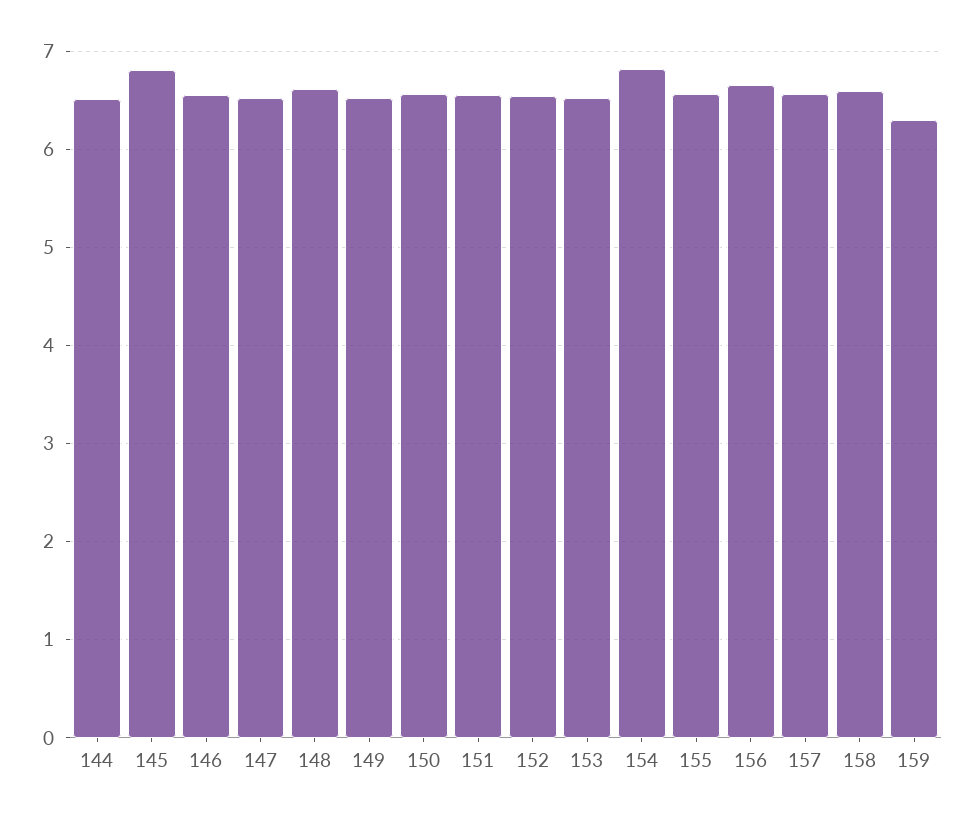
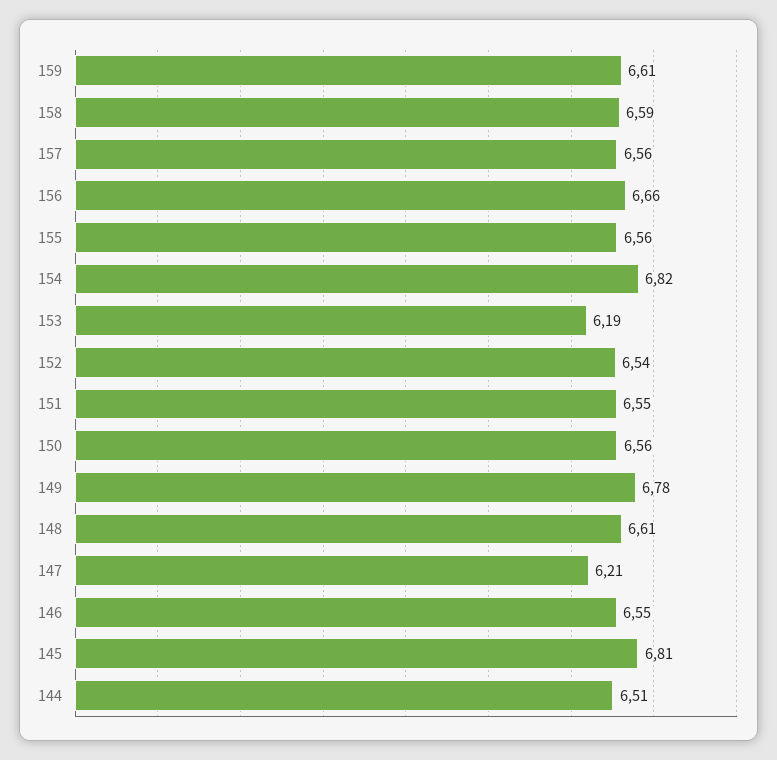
  {
    "144": 6.51,
    "145": 6.81,
    "146": 6.55,
-   "147": 6.5,
+   "147": 6.21,
    "148": 6.61,
-   "149": 6.5,
+   "149": 6.78,
    "150": 6.56,
    "151": 6.55,
    "152": 6.54,
-   "153": 6.5,
+   "153": 6.19,
    "154": 6.82,
    "155": 6.56,
    "156": 6.66,
    "157": 6.56,
    "158": 6.59,
-   "159": 6.3
+   "159": 6.61
  }

